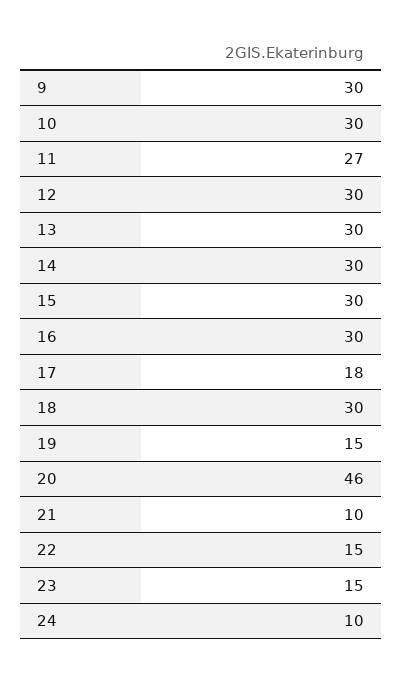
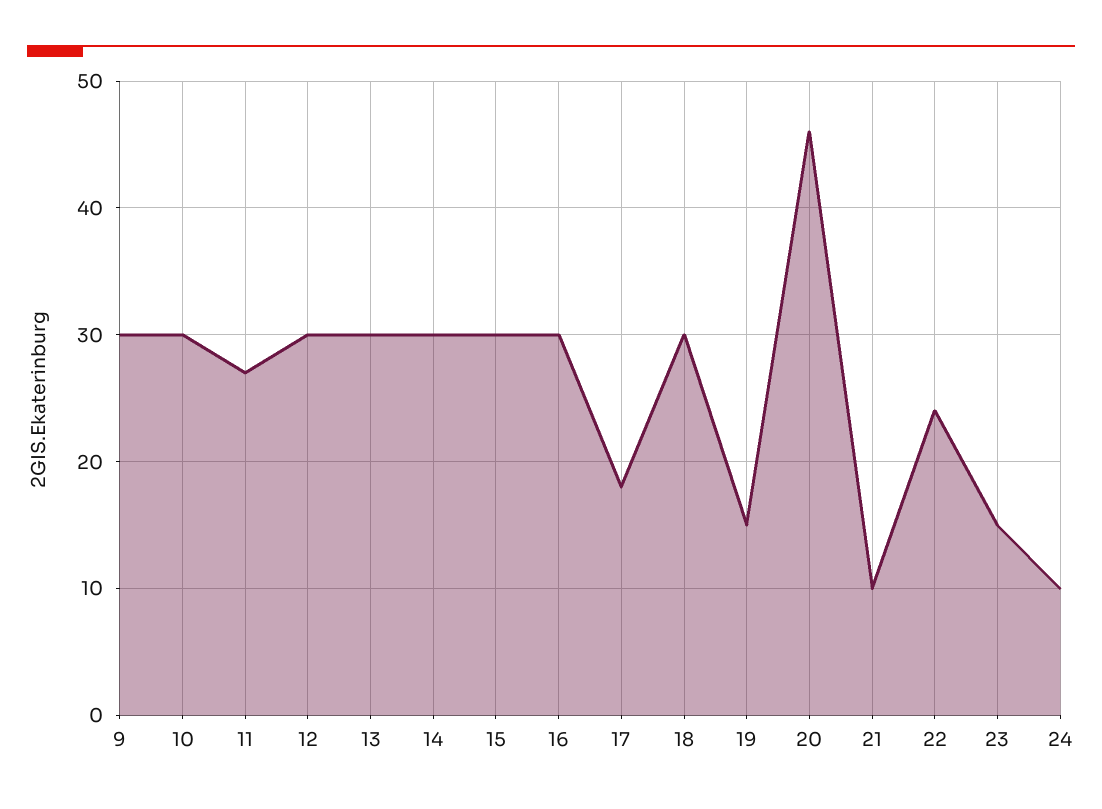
  {
    "9": 30,
    "10": 30,
    "11": 27,
    "12": 30,
    "13": 30,
    "14": 30,
    "15": 30,
    "16": 30,
    "17": 18,
    "18": 30,
    "19": 15,
    "20": 46,
    "21": 10,
-   "22": 15,
+   "22": 24,
    "23": 15,
    "24": 10
  }

